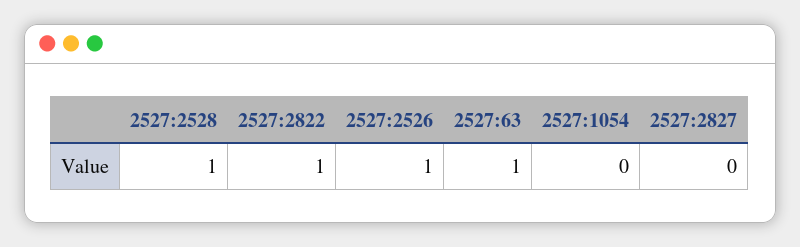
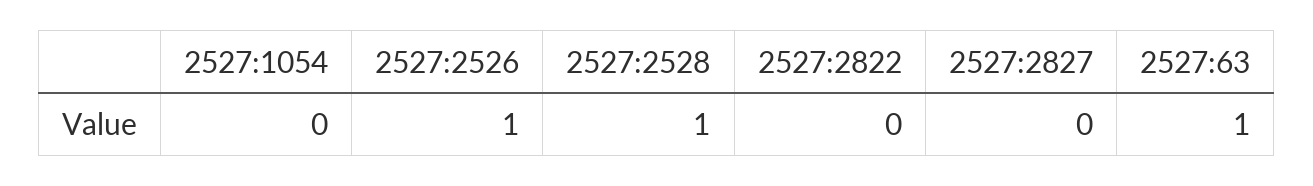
  {
    "2527:2528": 1,
-   "2527:2822": 1,
+   "2527:2822": 0,
    "2527:2526": 1,
    "2527:63": 1,
    "2527:1054": 0,
    "2527:2827": 0
  }

